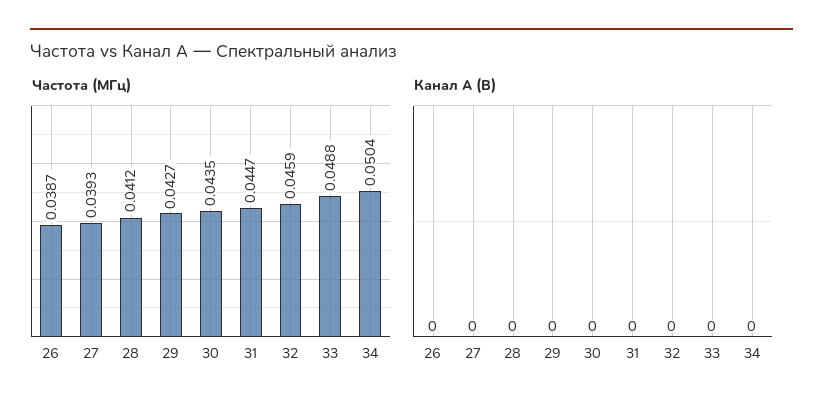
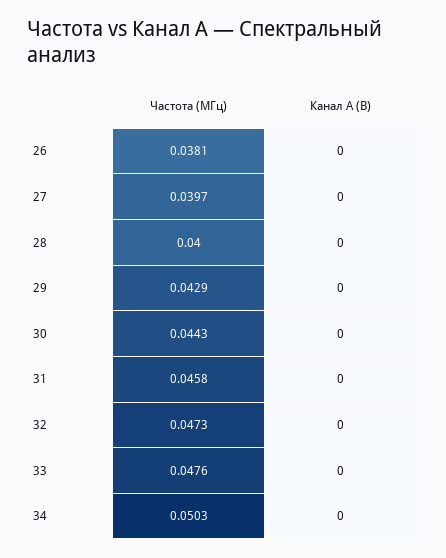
  {
    "Частота (МГц)": {
-     "26": 0.0387,
+     "26": 0.0381,
-     "27": 0.0393,
+     "27": 0.0397,
-     "28": 0.0412,
+     "28": 0.04,
-     "29": 0.0427,
+     "29": 0.0429,
-     "30": 0.0435,
+     "30": 0.0443,
-     "31": 0.0447,
+     "31": 0.0458,
-     "32": 0.0459,
+     "32": 0.0473,
-     "33": 0.0488,
+     "33": 0.0476,
-     "34": 0.0504
+     "34": 0.0503
    },
    "Канал A (В)": {
      "26": 0,
      "27": 0,
      "28": 0,
      "29": 0,
      "30": 0,
      "31": 0,
      "32": 0,
      "33": 0,
      "34": 0
    }
  }

